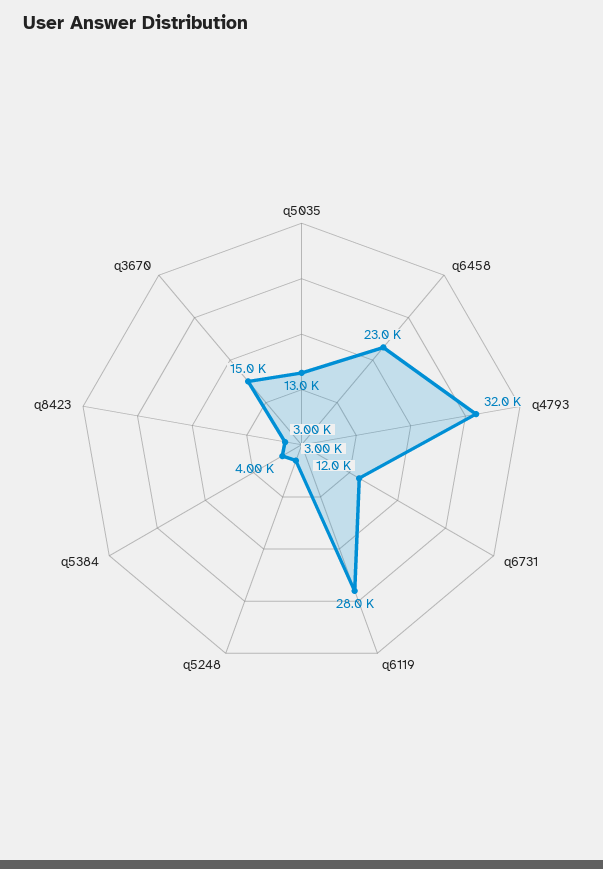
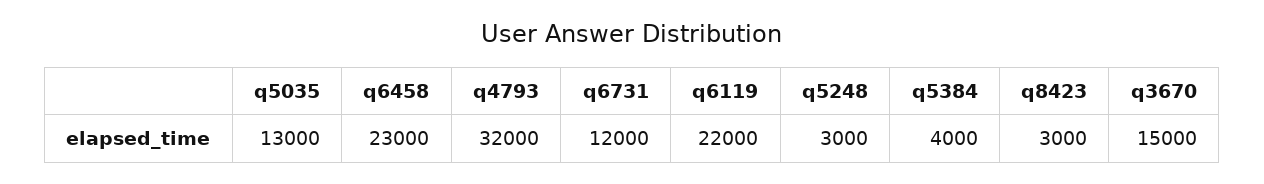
  {
    "q5035": 13000,
    "q6458": 23000,
    "q4793": 32000,
    "q6731": 12000,
-   "q6119": 28000,
+   "q6119": 22000,
    "q5248": 3000,
    "q5384": 4000,
    "q8423": 3000,
    "q3670": 15000
  }

